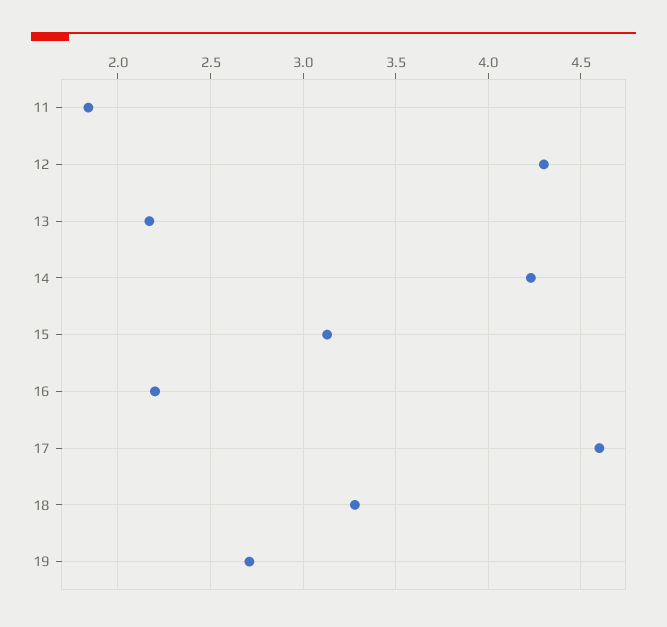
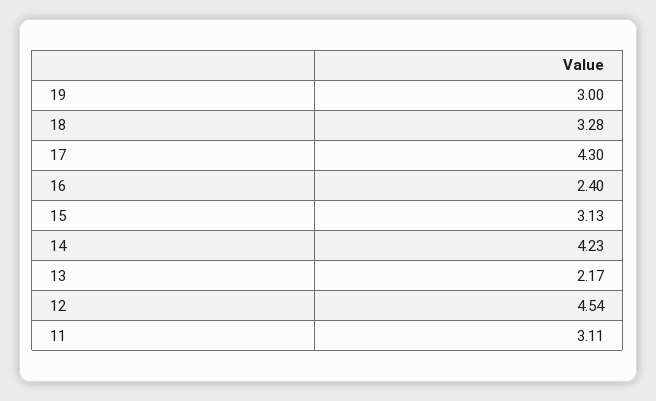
  {
-   "11": 1.85,
+   "11": 3.11,
-   "12": 4.3,
+   "12": 4.54,
    "13": 2.17,
    "14": 4.23,
    "15": 3.13,
-   "16": 2.2,
+   "16": 2.4,
-   "17": 4.6,
+   "17": 4.3,
    "18": 3.28,
-   "19": 2.7
+   "19": 3
  }

